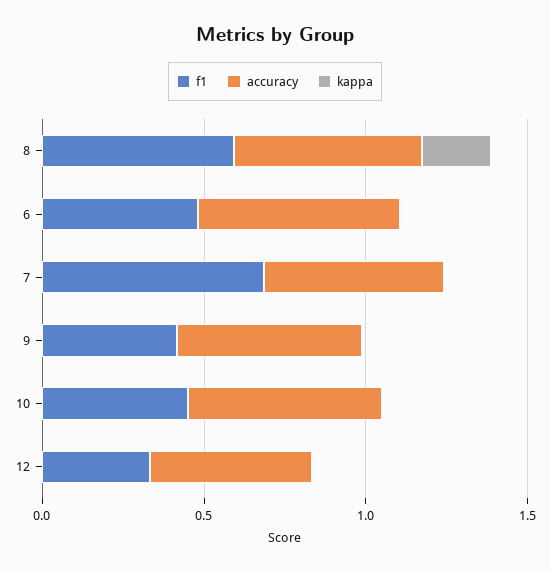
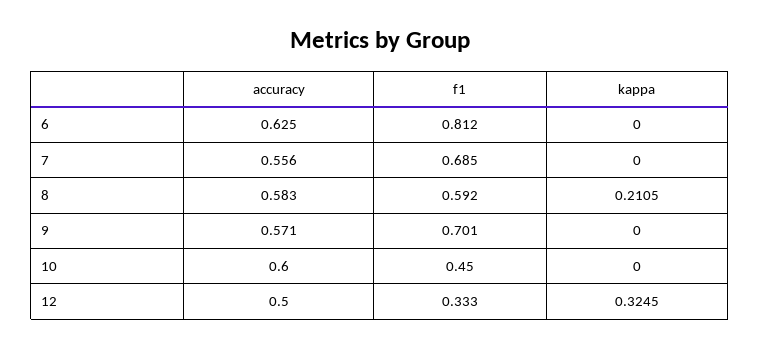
  {
    "f1": {
      "8": 0.592,
-     "6": 0.5,
+     "6": 0.812,
      "7": 0.685,
-     "9": 0.4,
+     "9": 0.701,
      "10": 0.45,
      "12": 0.333
    },
    "accuracy": {
      "8": 0.583,
      "6": 0.625,
      "7": 0.556,
      "9": 0.571,
      "10": 0.6,
      "12": 0.5
    },
    "kappa": {
      "8": 0.2105,
      "6": 0,
      "7": 0,
      "9": 0,
      "10": 0,
-     "12": 0
+     "12": 0.3245
    }
  }

